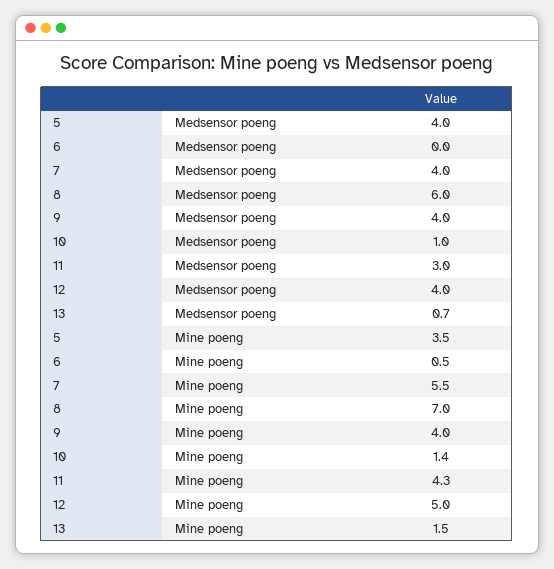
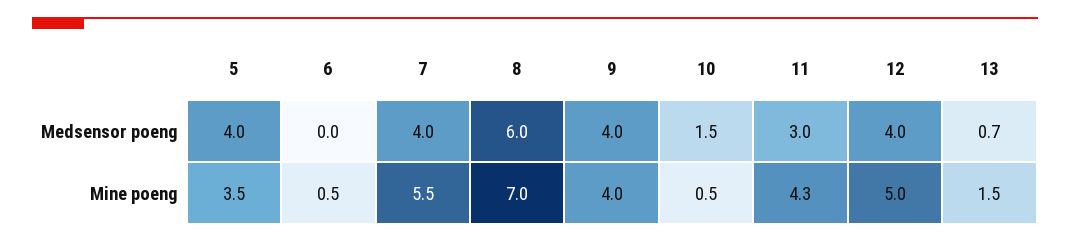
  {
    "5": {
      "Medsensor poeng": 4,
      "Mine poeng": 3.5
    },
    "6": {
      "Medsensor poeng": 0,
      "Mine poeng": 0.5
    },
    "7": {
      "Medsensor poeng": 4,
      "Mine poeng": 5.5
    },
    "8": {
      "Medsensor poeng": 6,
      "Mine poeng": 7
    },
    "9": {
      "Medsensor poeng": 4,
      "Mine poeng": 4
    },
    "10": {
-     "Medsensor poeng": 1,
+     "Medsensor poeng": 1.5,
-     "Mine poeng": 1.4
+     "Mine poeng": 0.5
    },
    "11": {
      "Medsensor poeng": 3,
      "Mine poeng": 4.3
    },
    "12": {
      "Medsensor poeng": 4,
      "Mine poeng": 5
    },
    "13": {
      "Medsensor poeng": 0.7,
      "Mine poeng": 1.5
    }
  }

